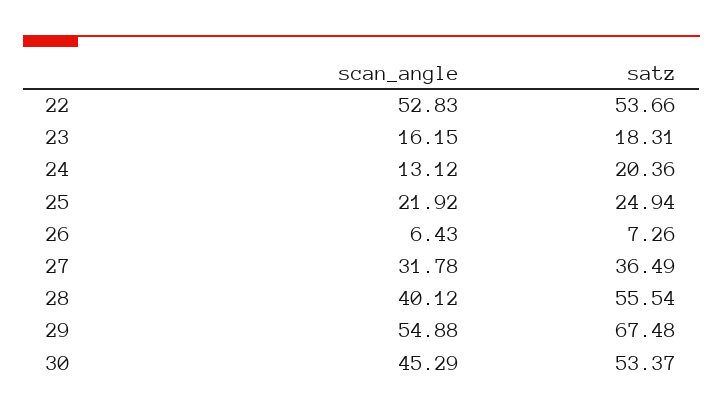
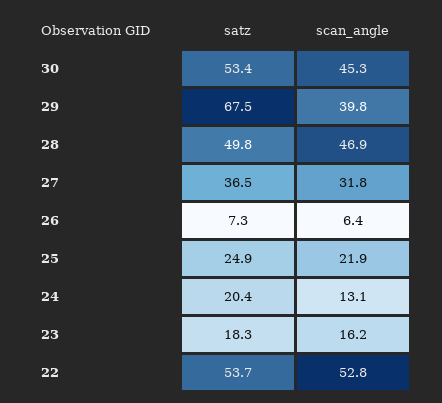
  {
    "scan_angle": {
      "22": 52.83,
      "23": 16.15,
      "24": 13.12,
      "25": 21.92,
      "26": 6.43,
      "27": 31.78,
-     "28": 40.12,
+     "28": 46.9,
-     "29": 54.88,
+     "29": 39.8,
      "30": 45.29
    },
    "satz": {
      "22": 53.66,
      "23": 18.31,
      "24": 20.36,
      "25": 24.94,
      "26": 7.26,
      "27": 36.49,
-     "28": 55.54,
+     "28": 49.8,
      "29": 67.48,
      "30": 53.37
    }
  }

